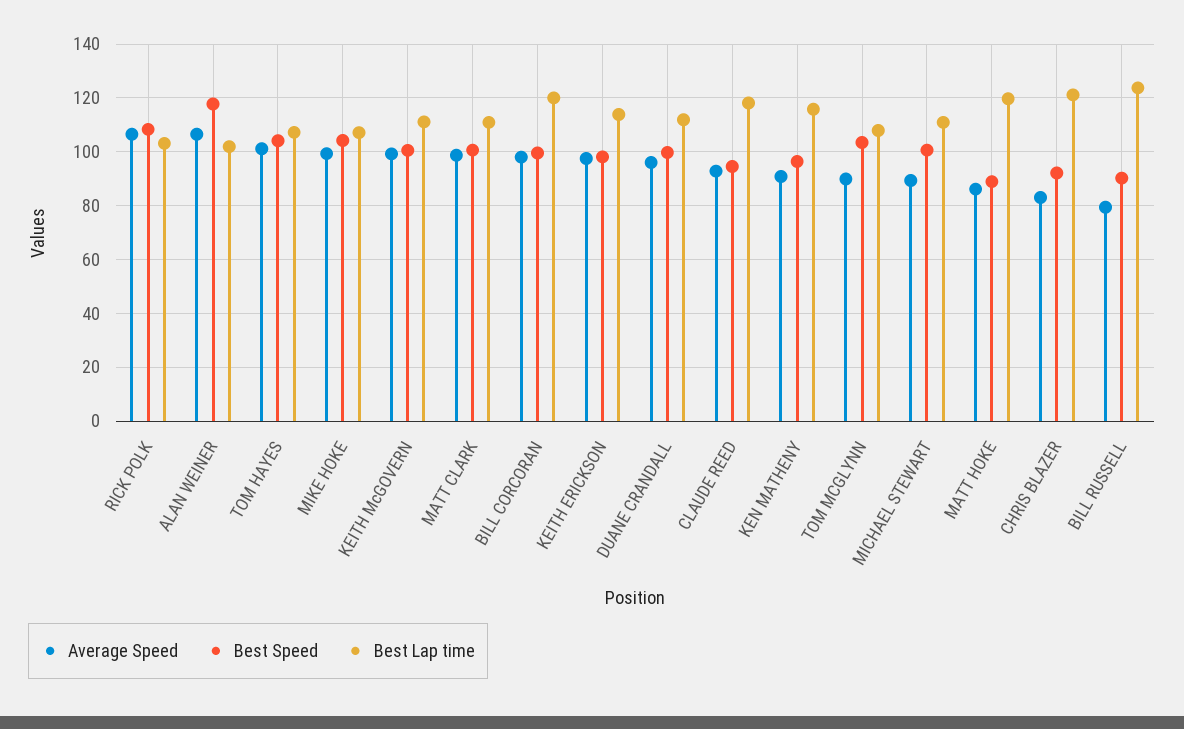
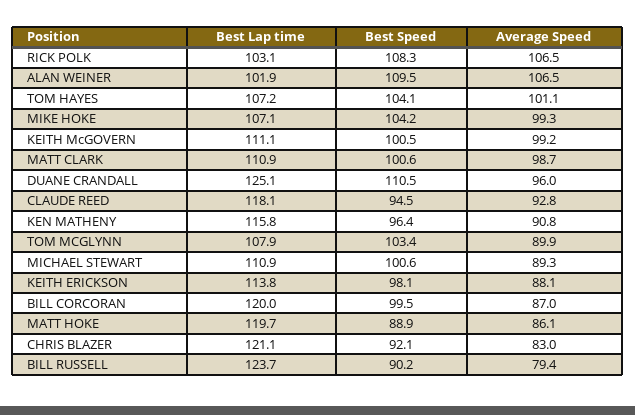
  {
    "Average Speed": {
      "RICK POLK": 106.5,
      "ALAN WEINER": 106.5,
      "TOM HAYES": 101.1,
      "MIKE HOKE": 99.3,
      "KEITH McGOVERN": 99.2,
      "MATT CLARK": 98.7,
-     "BILL CORCORAN": 97.5,
+     "BILL CORCORAN": 87,
-     "KEITH ERICKSON": 97.5,
+     "KEITH ERICKSON": 88.1,
      "DUANE CRANDALL": 96,
      "CLAUDE REED": 92.8,
      "KEN MATHENY": 90.8,
      "TOM MCGLYNN": 89.9,
      "MICHAEL STEWART": 89.3,
      "MATT HOKE": 86.1,
      "CHRIS BLAZER": 83,
      "BILL RUSSELL": 79.4
    },
    "Best Speed": {
      "RICK POLK": 108.3,
-     "ALAN WEINER": 117.5,
+     "ALAN WEINER": 109.5,
      "TOM HAYES": 104.1,
      "MIKE HOKE": 104.2,
      "KEITH McGOVERN": 100.5,
      "MATT CLARK": 100.6,
      "BILL CORCORAN": 99.5,
      "KEITH ERICKSON": 98.1,
-     "DUANE CRANDALL": 100,
+     "DUANE CRANDALL": 110.5,
      "CLAUDE REED": 94.5,
      "KEN MATHENY": 96.4,
      "TOM MCGLYNN": 103.4,
      "MICHAEL STEWART": 100.6,
      "MATT HOKE": 88.9,
      "CHRIS BLAZER": 92.1,
      "BILL RUSSELL": 90.2
    },
    "Best Lap time": {
      "RICK POLK": 103.1,
      "ALAN WEINER": 101.9,
      "TOM HAYES": 107.2,
      "MIKE HOKE": 107.1,
      "KEITH McGOVERN": 111.1,
      "MATT CLARK": 110.9,
      "BILL CORCORAN": 120,
      "KEITH ERICKSON": 113.8,
-     "DUANE CRANDALL": 112.5,
+     "DUANE CRANDALL": 125.1,
      "CLAUDE REED": 118.1,
      "KEN MATHENY": 115.8,
      "TOM MCGLYNN": 107.9,
      "MICHAEL STEWART": 110.9,
      "MATT HOKE": 119.7,
      "CHRIS BLAZER": 121.1,
      "BILL RUSSELL": 123.7
    }
  }

